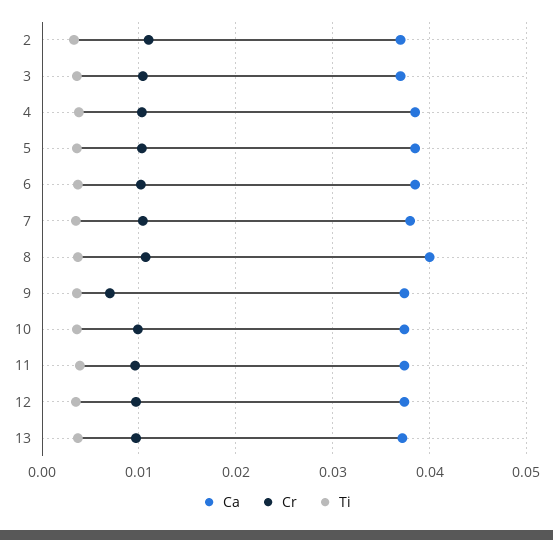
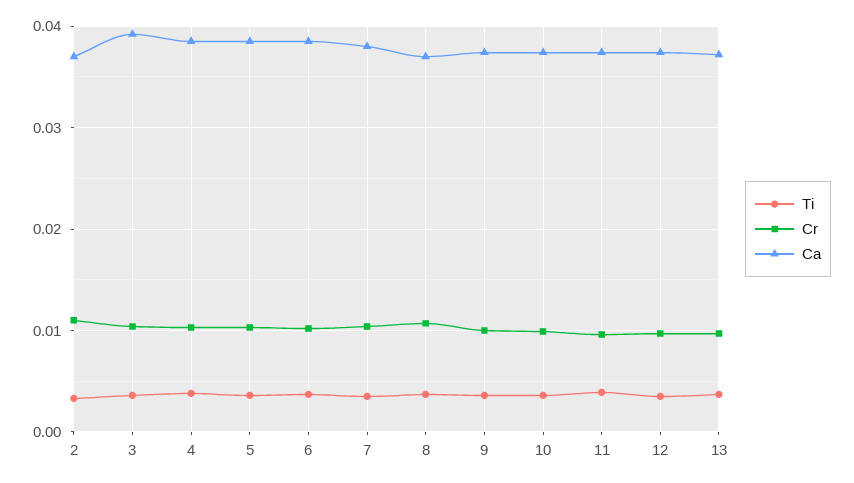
  {
    "Ca": {
      "2": 0.037,
-     "3": 0.037,
+     "3": 0.039,
      "4": 0.039,
      "5": 0.039,
      "6": 0.039,
      "7": 0.038,
-     "8": 0.04,
+     "8": 0.037,
      "9": 0.037,
      "10": 0.037,
      "11": 0.037,
      "12": 0.037,
      "13": 0.037
    },
    "Cr": {
      "2": 0.011,
      "3": 0.01,
      "4": 0.01,
      "5": 0.01,
      "6": 0.01,
      "7": 0.01,
      "8": 0.011,
-     "9": 0.007,
+     "9": 0.01,
      "10": 0.01,
      "11": 0.01,
      "12": 0.01,
      "13": 0.01
    },
    "Ti": {
      "2": 0.003,
      "3": 0.004,
      "4": 0.004,
      "5": 0.004,
      "6": 0.004,
      "7": 0.004,
      "8": 0.004,
      "9": 0.004,
      "10": 0.004,
      "11": 0.004,
      "12": 0.004,
      "13": 0.004
    }
  }

